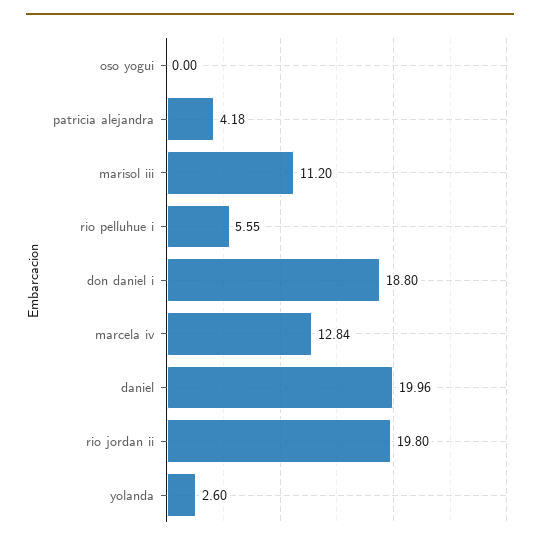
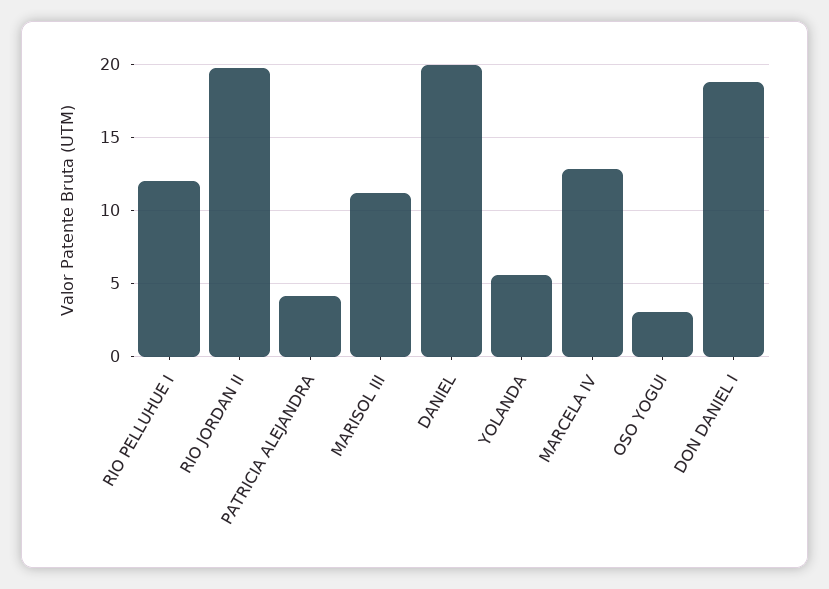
  {
-   "oso yogui": 0,
+   "oso yogui": 3,
    "patricia alejandra": 4.18,
    "marisol iii": 11.2,
-   "rio pelluhue i": 5.55,
+   "rio pelluhue i": 12,
    "don daniel i": 18.8,
    "marcela iv": 12.84,
    "daniel": 19.96,
    "rio jordan ii": 19.8,
-   "yolanda": 2.6
+   "yolanda": 5.5
  }

